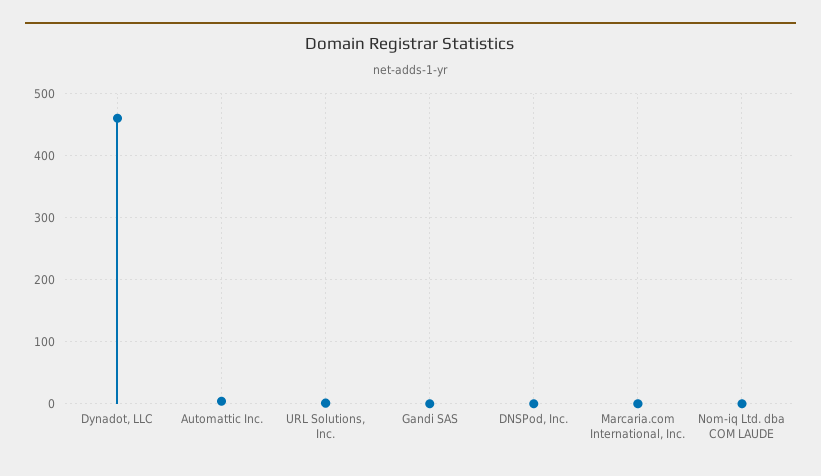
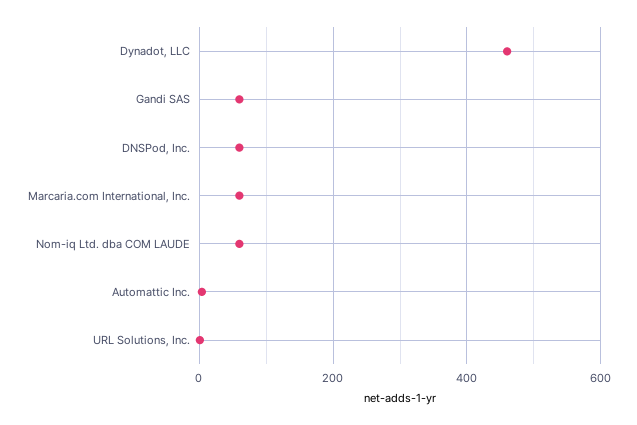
  {
    "Dynadot, LLC": 460,
    "Automattic Inc.": 0,
    "URL Solutions, Inc.": 0,
-   "Gandi SAS": 0,
+   "Gandi SAS": 60,
-   "DNSPod, Inc.": 0,
+   "DNSPod, Inc.": 60,
-   "Marcaria.com International, Inc.": 0,
+   "Marcaria.com International, Inc.": 60,
-   "Nom-iq Ltd. dba COM LAUDE": 0
+   "Nom-iq Ltd. dba COM LAUDE": 60
  }

